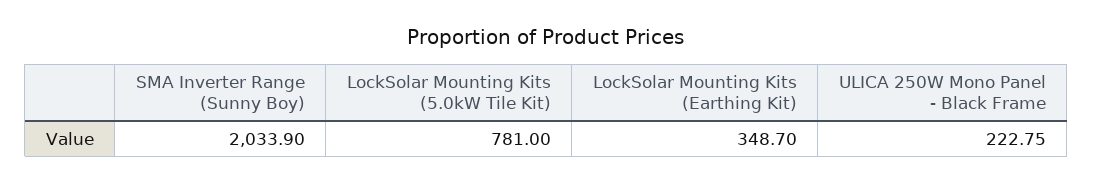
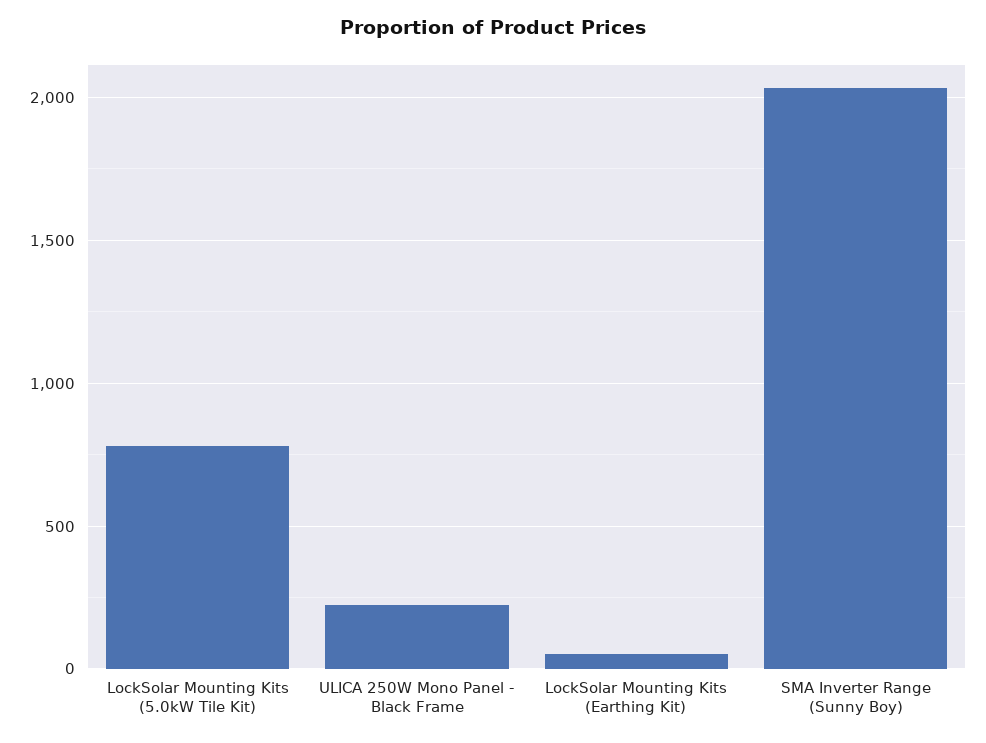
  {
    "SMA Inverter Range (Sunny Boy)": 2033.9,
    "LockSolar Mounting Kits (5.0kW Tile Kit)": 781,
-   "LockSolar Mounting Kits (Earthing Kit)": 348.7,
+   "LockSolar Mounting Kits (Earthing Kit)": 50,
    "ULICA 250W Mono Panel - Black Frame": 222.75
  }

